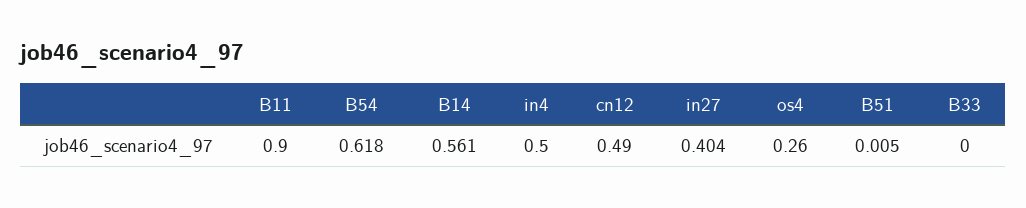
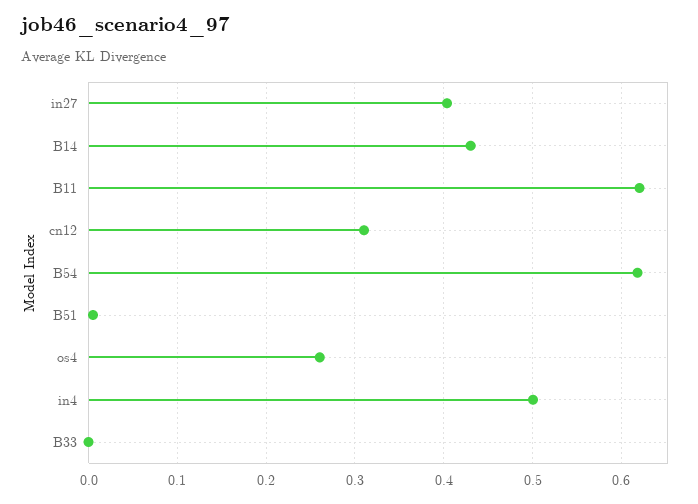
  {
-   "B11": 0.9,
+   "B11": 0.62,
    "B54": 0.618,
-   "B14": 0.561,
+   "B14": 0.43,
    "in4": 0.5,
-   "cn12": 0.49,
+   "cn12": 0.31,
    "in27": 0.404,
    "os4": 0.26,
    "B51": 0.005,
    "B33": 0
  }

